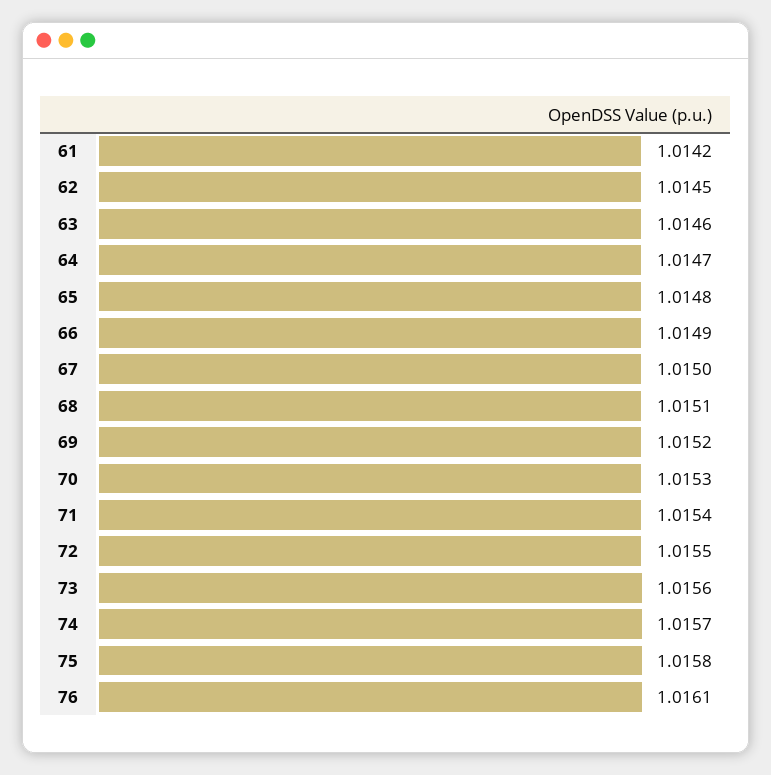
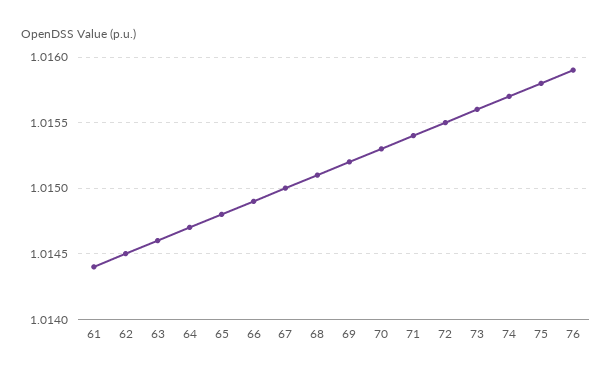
  {
-   "61": 1.0142,
+   "61": 1.0144,
    "62": 1.0145,
    "63": 1.0146,
    "64": 1.0147,
    "65": 1.0148,
    "66": 1.0149,
    "67": 1.015,
    "68": 1.0151,
    "69": 1.0152,
    "70": 1.0153,
    "71": 1.0154,
    "72": 1.0155,
    "73": 1.0156,
    "74": 1.0157,
    "75": 1.0158,
-   "76": 1.0161
+   "76": 1.0159
  }

